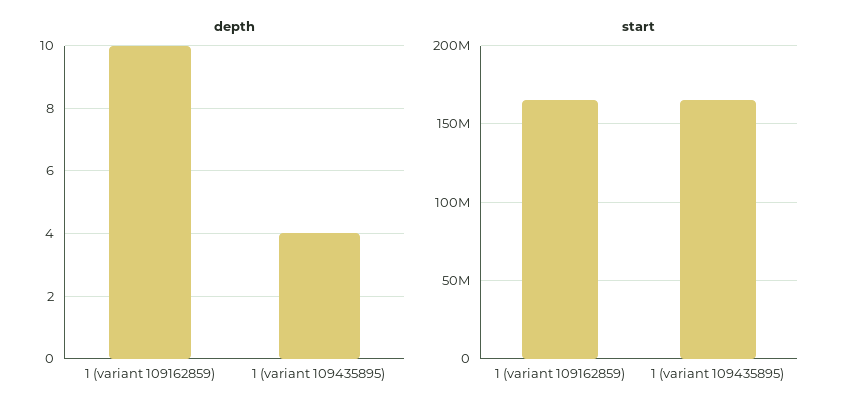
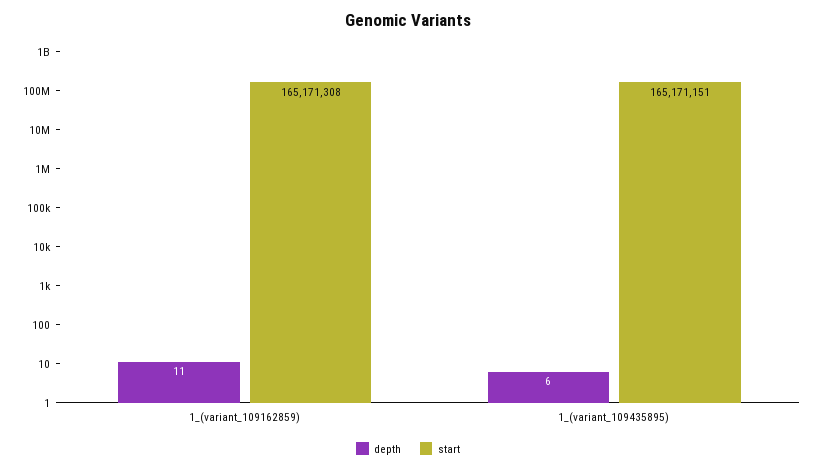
  {
    "depth": {
-     "1 (variant 109162859)": 10,
+     "1 (variant 109162859)": 11,
-     "1 (variant 109435895)": 4
+     "1 (variant 109435895)": 6
    },
    "start": {
      "1 (variant 109162859)": 165171308,
      "1 (variant 109435895)": 165171151
    }
  }

